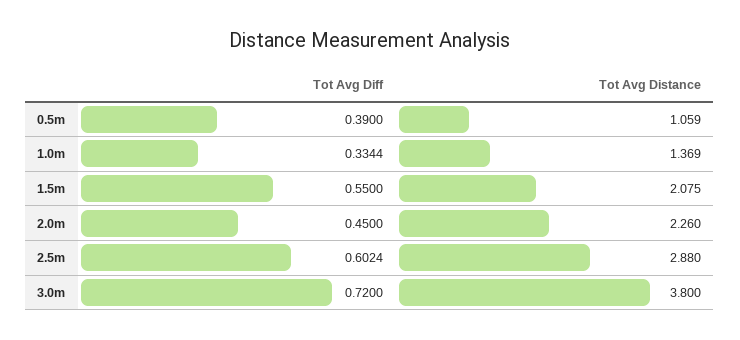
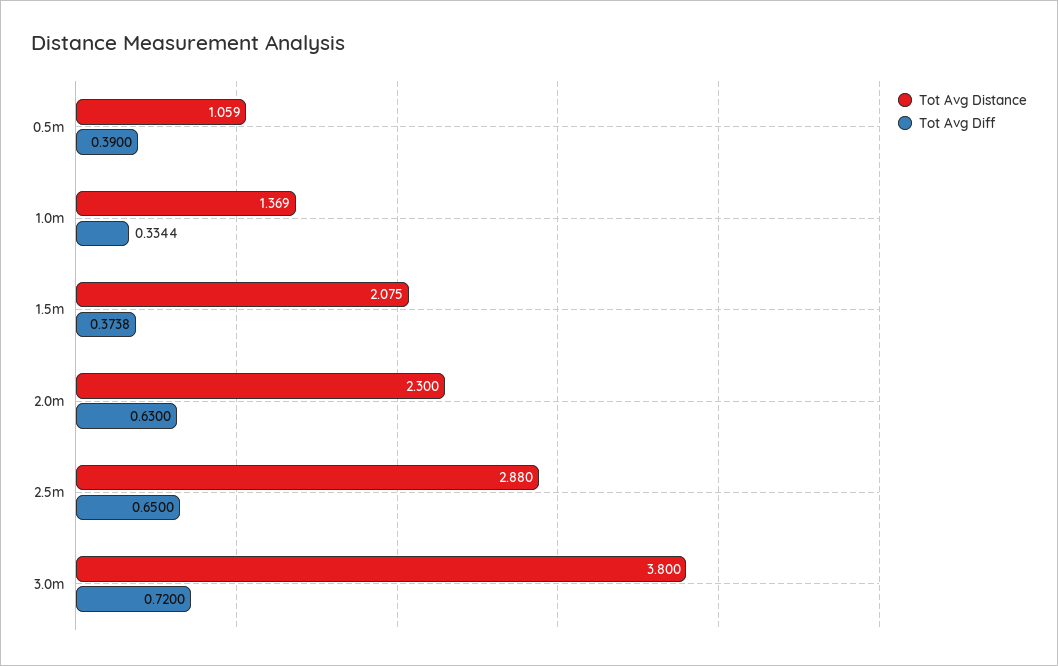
  {
    "Tot Avg Diff": {
      "0.5m": 0.39,
      "1.0m": 0.3344,
-     "1.5m": 0.55,
+     "1.5m": 0.3738,
-     "2.0m": 0.45,
+     "2.0m": 0.63,
-     "2.5m": 0.6024,
+     "2.5m": 0.65,
      "3.0m": 0.72
    },
    "Tot Avg Distance": {
      "0.5m": 1.059,
      "1.0m": 1.369,
      "1.5m": 2.075,
-     "2.0m": 2.26,
+     "2.0m": 2.3,
      "2.5m": 2.88,
      "3.0m": 3.8
    }
  }

